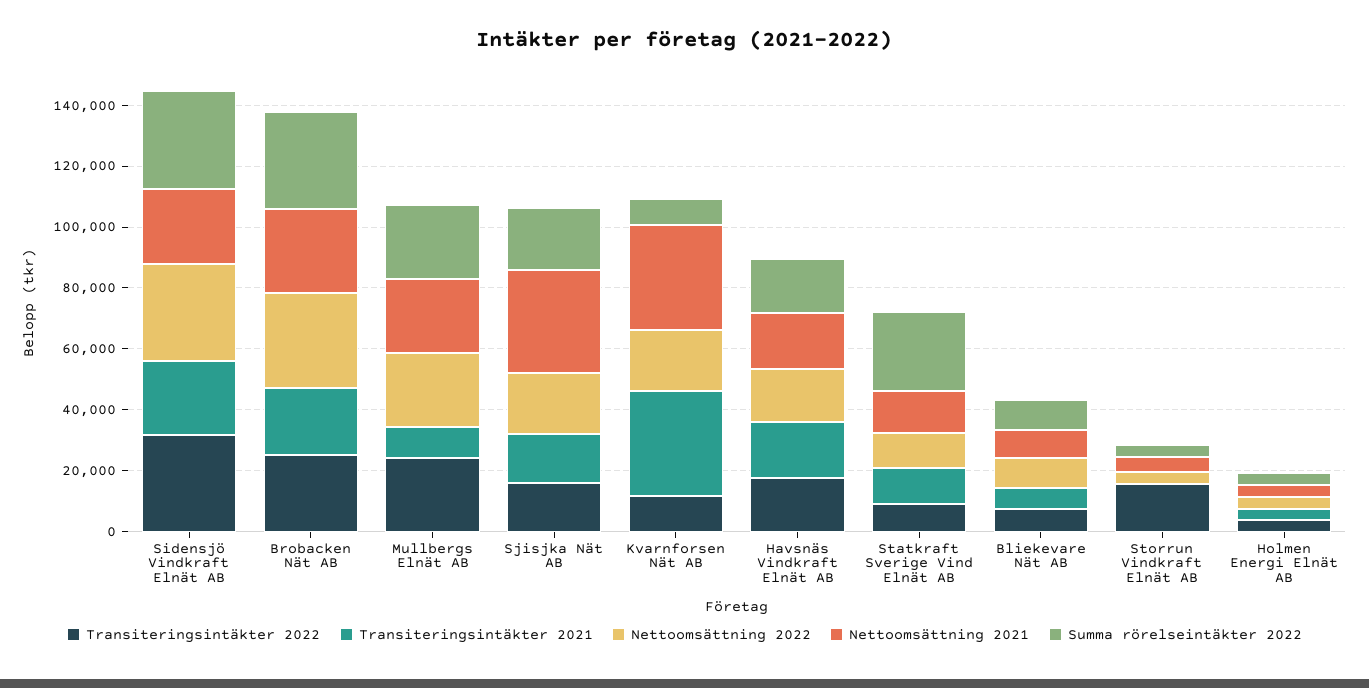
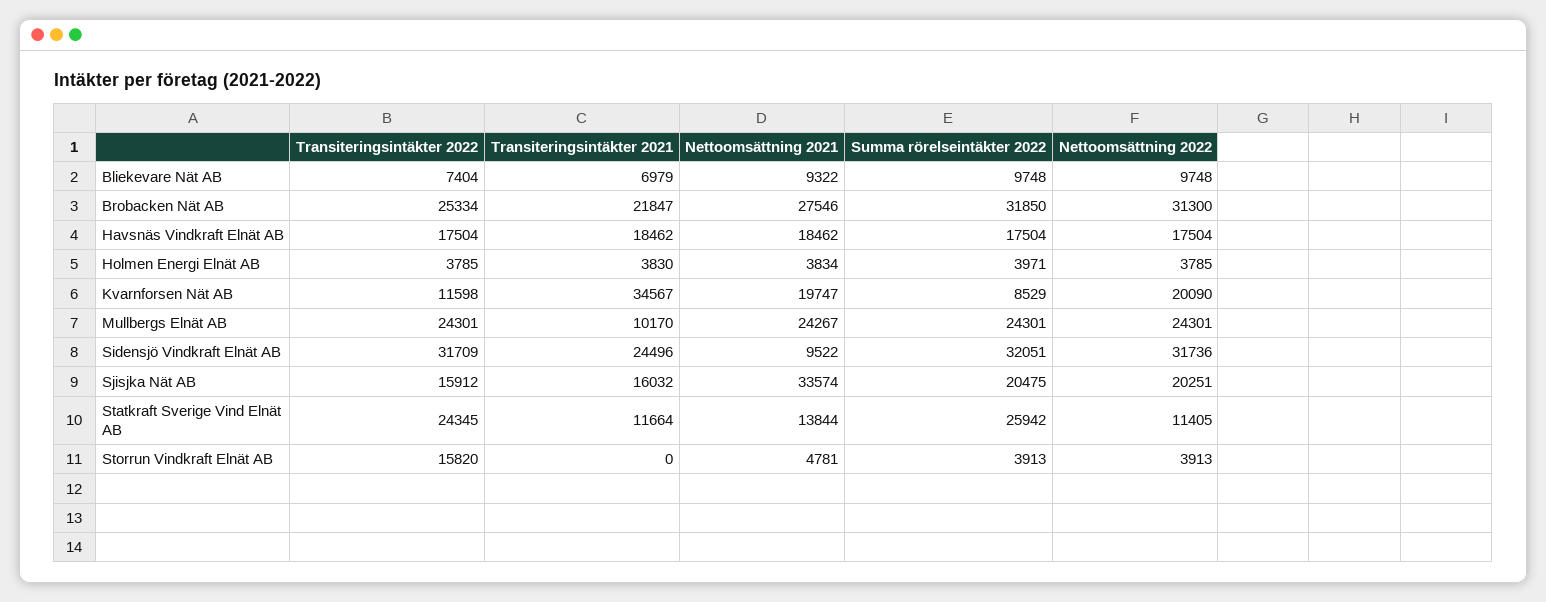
  {
    "Transiteringsintäkter 2022": {
      "Sidensjö Vindkraft Elnät AB": 31709,
      "Brobacken Nät AB": 25334,
      "Mullbergs Elnät AB": 24301,
      "Sjisjka Nät AB": 15912,
      "Kvarnforsen Nät AB": 11598,
      "Havsnäs Vindkraft Elnät AB": 17504,
-     "Statkraft Sverige Vind Elnät AB": 10000,
+     "Statkraft Sverige Vind Elnät AB": 24345,
      "Bliekevare Nät AB": 7404,
      "Storrun Vindkraft Elnät AB": 15820,
      "Holmen Energi Elnät AB": 3785
    },
    "Transiteringsintäkter 2021": {
      "Sidensjö Vindkraft Elnät AB": 24496,
      "Brobacken Nät AB": 21847,
      "Mullbergs Elnät AB": 10170,
      "Sjisjka Nät AB": 16032,
      "Kvarnforsen Nät AB": 34567,
      "Havsnäs Vindkraft Elnät AB": 18462,
      "Statkraft Sverige Vind Elnät AB": 11664,
      "Bliekevare Nät AB": 6979,
      "Storrun Vindkraft Elnät AB": 0,
      "Holmen Energi Elnät AB": 3830
    },
    "Nettoomsättning 2022": {
      "Sidensjö Vindkraft Elnät AB": 31736,
      "Brobacken Nät AB": 31300,
      "Mullbergs Elnät AB": 24301,
      "Sjisjka Nät AB": 20251,
      "Kvarnforsen Nät AB": 20090,
      "Havsnäs Vindkraft Elnät AB": 17504,
      "Statkraft Sverige Vind Elnät AB": 11405,
      "Bliekevare Nät AB": 9748,
      "Storrun Vindkraft Elnät AB": 3913,
      "Holmen Energi Elnät AB": 3785
    },
    "Nettoomsättning 2021": {
-     "Sidensjö Vindkraft Elnät AB": 25000,
+     "Sidensjö Vindkraft Elnät AB": 9522,
      "Brobacken Nät AB": 27546,
      "Mullbergs Elnät AB": 24267,
      "Sjisjka Nät AB": 33574,
-     "Kvarnforsen Nät AB": 35000,
+     "Kvarnforsen Nät AB": 19747,
      "Havsnäs Vindkraft Elnät AB": 18462,
      "Statkraft Sverige Vind Elnät AB": 13844,
      "Bliekevare Nät AB": 9322,
      "Storrun Vindkraft Elnät AB": 4781,
      "Holmen Energi Elnät AB": 3834
    },
    "Summa rörelseintäkter 2022": {
      "Sidensjö Vindkraft Elnät AB": 32051,
      "Brobacken Nät AB": 31850,
      "Mullbergs Elnät AB": 24301,
      "Sjisjka Nät AB": 20475,
      "Kvarnforsen Nät AB": 8529,
      "Havsnäs Vindkraft Elnät AB": 17504,
      "Statkraft Sverige Vind Elnät AB": 25942,
      "Bliekevare Nät AB": 9748,
      "Storrun Vindkraft Elnät AB": 3913,
      "Holmen Energi Elnät AB": 3971
    }
  }

